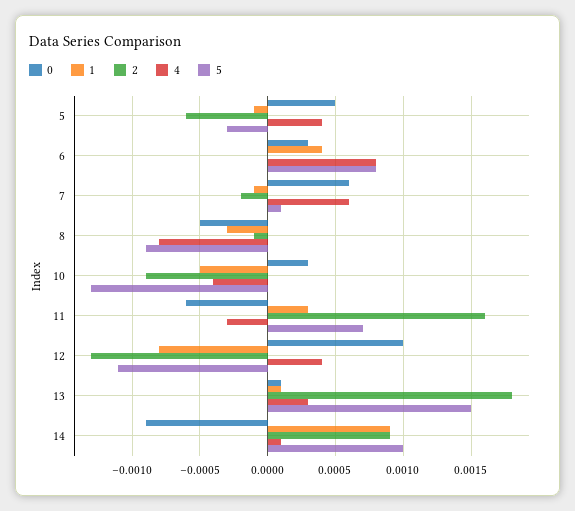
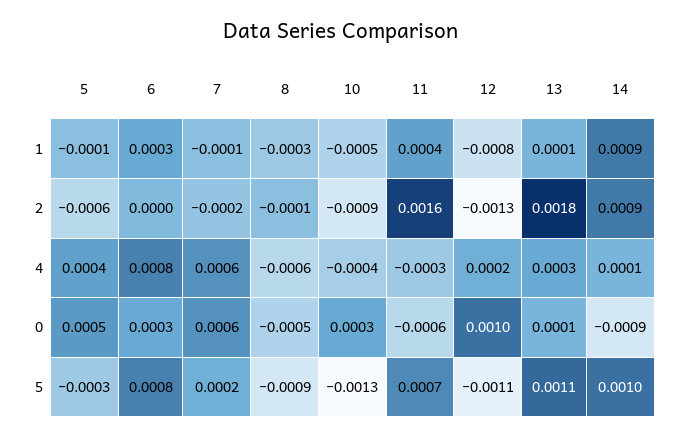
  {
    "0": {
      "5": 0.0005,
      "6": 0.0003,
      "7": 0.0006,
      "8": -0.0005,
      "10": 0.0003,
      "11": -0.0006,
      "12": 0.001,
      "13": 0.0001,
      "14": -0.0009
    },
    "1": {
      "5": -0.0001,
-     "6": 0.0004,
+     "6": 0.0003,
      "7": -0.0001,
      "8": -0.0003,
      "10": -0.0005,
-     "11": 0.0003,
+     "11": 0.0004,
      "12": -0.0008,
      "13": 0.0001,
      "14": 0.0009
    },
    "2": {
      "5": -0.0006,
      "6": 0,
      "7": -0.0002,
      "8": -0.0001,
      "10": -0.0009,
      "11": 0.0016,
      "12": -0.0013,
      "13": 0.0018,
      "14": 0.0009
    },
    "4": {
      "5": 0.0004,
      "6": 0.0008,
      "7": 0.0006,
-     "8": -0.0008,
+     "8": -0.0006,
      "10": -0.0004,
      "11": -0.0003,
-     "12": 0.0004,
+     "12": 0.0002,
      "13": 0.0003,
      "14": 0.0001
    },
    "5": {
      "5": -0.0003,
      "6": 0.0008,
-     "7": 0.0001,
+     "7": 0.0002,
      "8": -0.0009,
      "10": -0.0013,
      "11": 0.0007,
      "12": -0.0011,
-     "13": 0.0015,
+     "13": 0.0011,
      "14": 0.001
    }
  }

